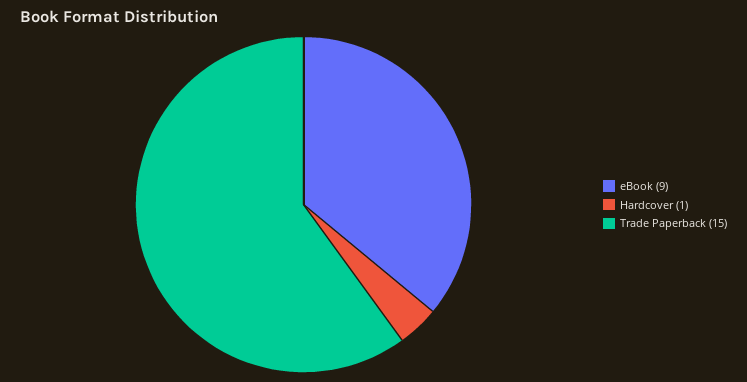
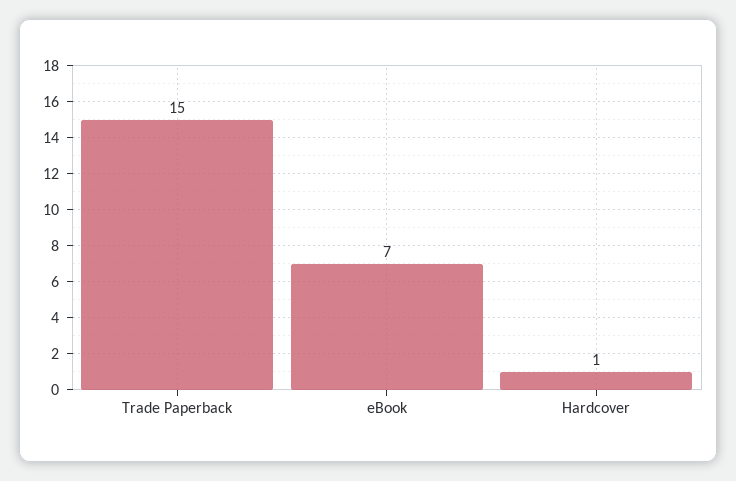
  {
-   "eBook": 9,
+   "eBook": 7,
    "Hardcover": 1,
    "Trade Paperback": 15
  }

